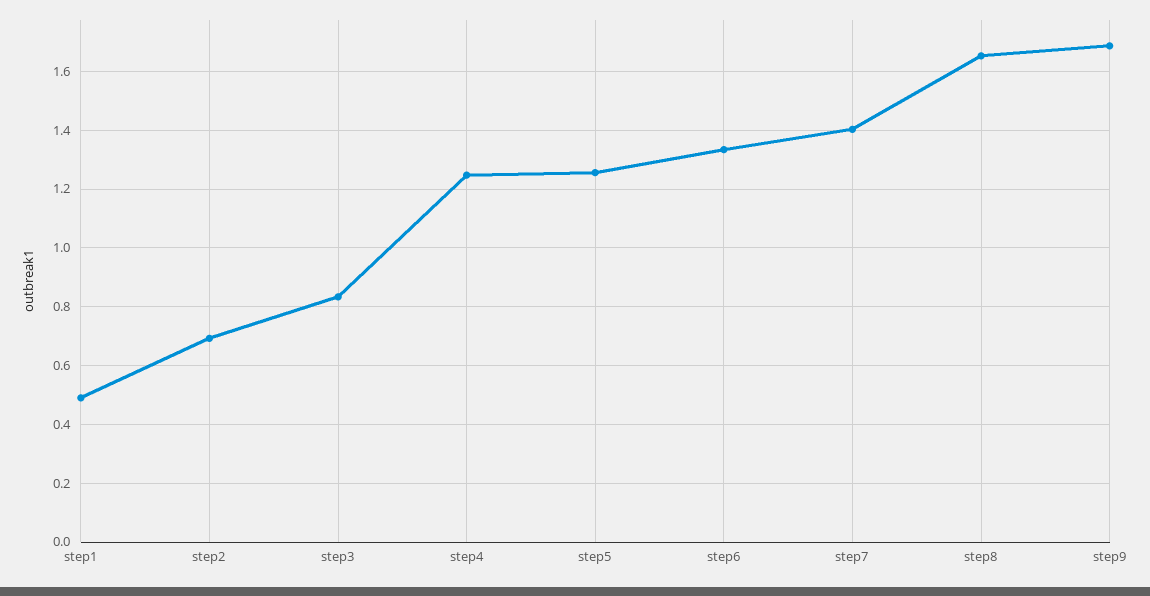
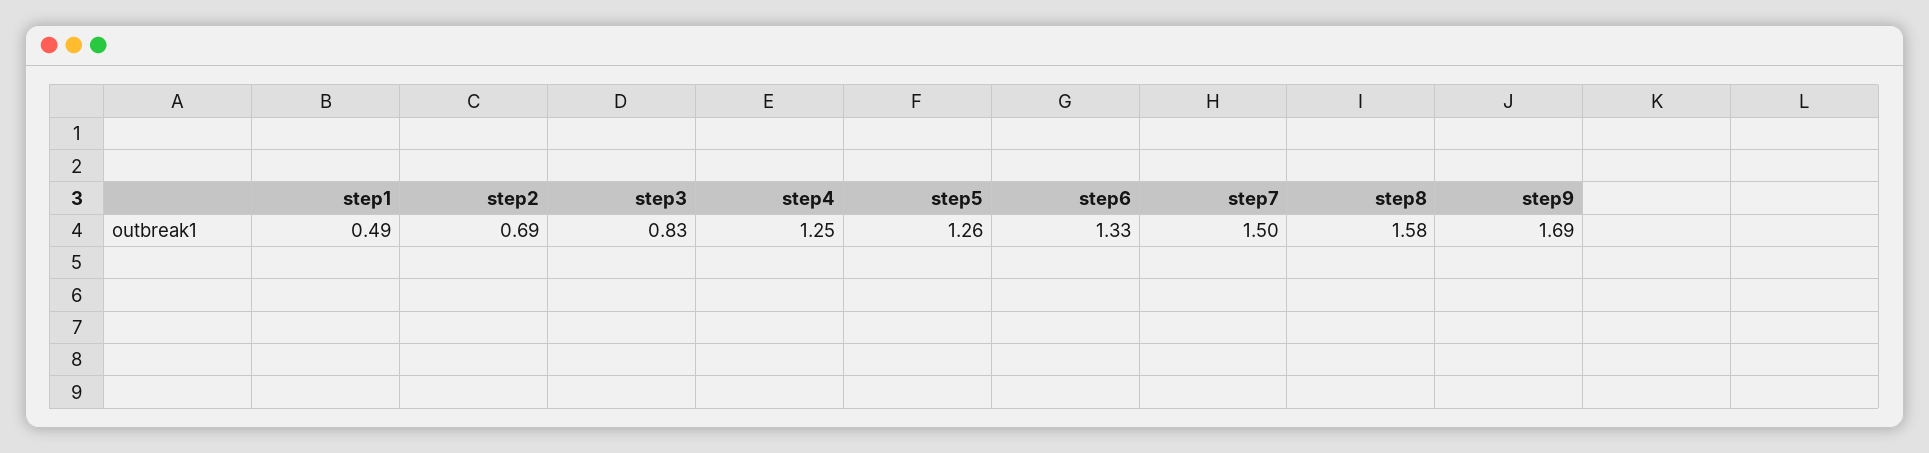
  {
    "step1": 0.49,
    "step2": 0.69,
    "step3": 0.83,
    "step4": 1.25,
    "step5": 1.26,
    "step6": 1.33,
-   "step7": 1.4,
+   "step7": 1.5,
-   "step8": 1.65,
+   "step8": 1.58,
    "step9": 1.69
  }

